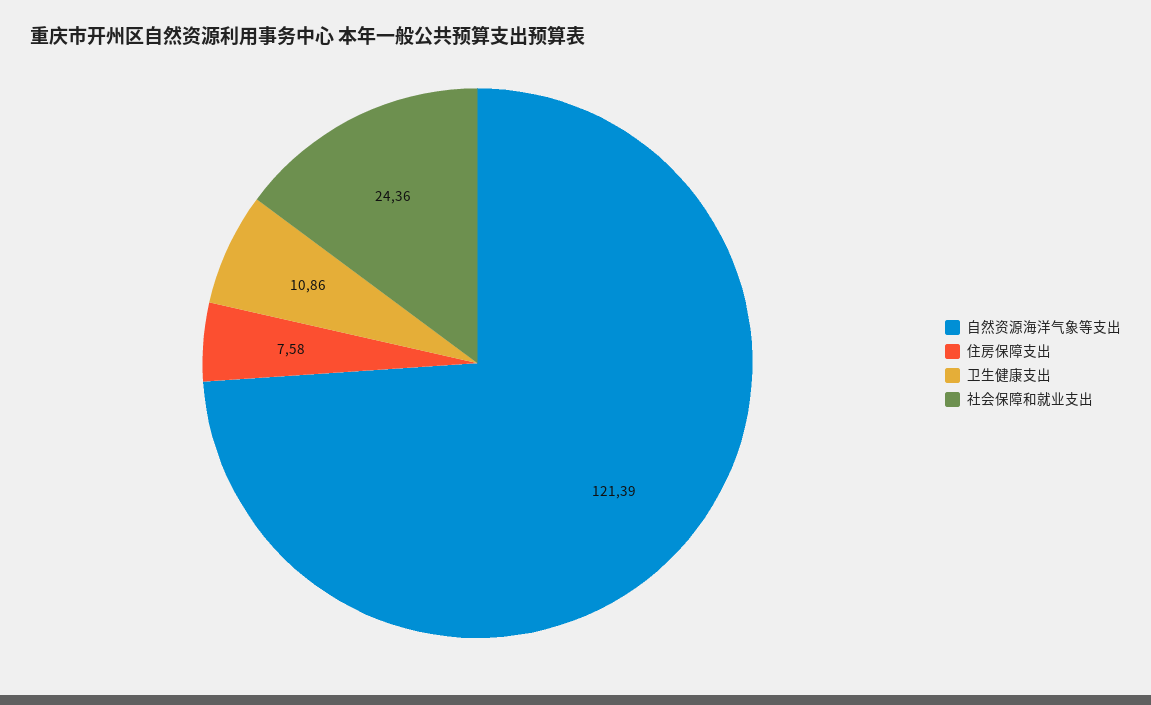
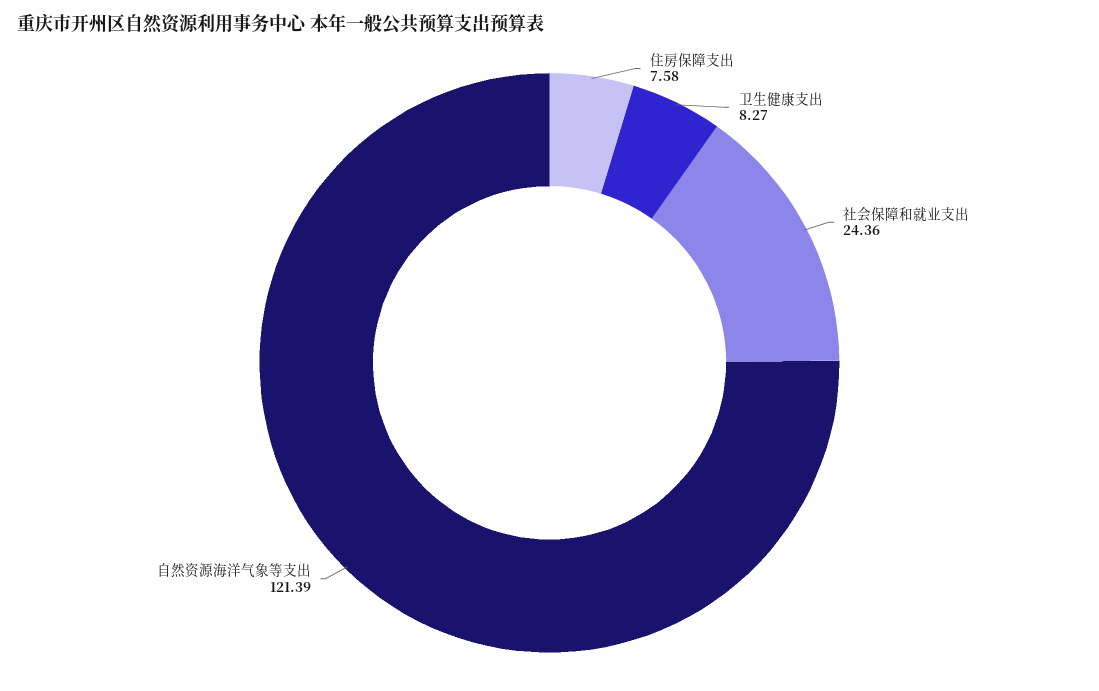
  {
    "自然资源海洋气象等支出": 121.39,
    "住房保障支出": 7.58,
-   "卫生健康支出": 10.86,
+   "卫生健康支出": 8.27,
    "社会保障和就业支出": 24.36
  }

